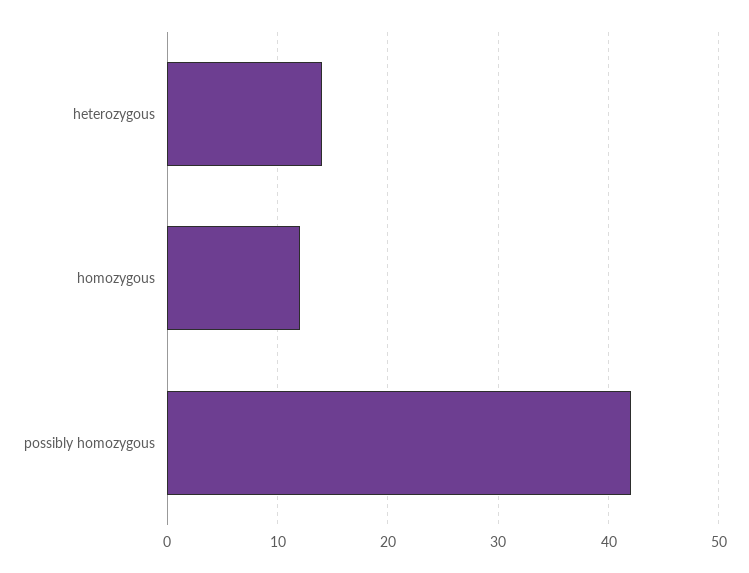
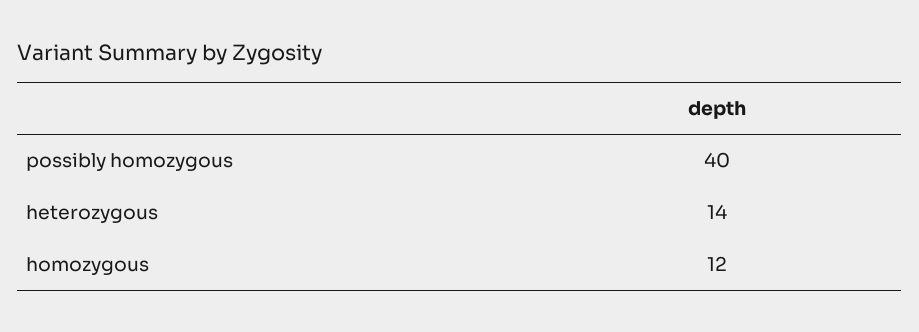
  {
    "heterozygous": 14,
    "homozygous": 12,
-   "possibly homozygous": 42
+   "possibly homozygous": 40
  }

